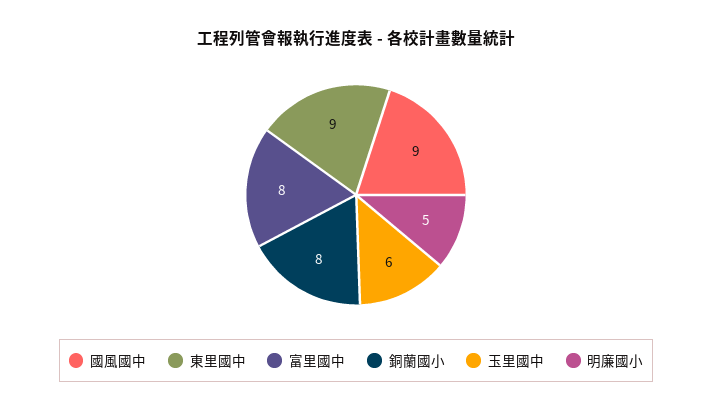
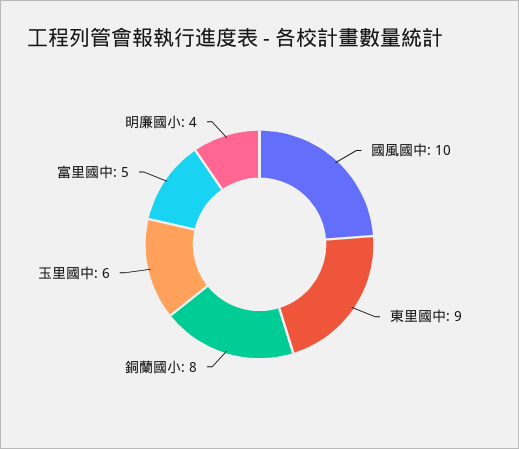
  {
-   "國風國中": 9,
+   "國風國中": 10,
    "東里國中": 9,
-   "富里國中": 8,
+   "富里國中": 5,
    "銅蘭國小": 8,
    "玉里國中": 6,
-   "明廉國小": 5
+   "明廉國小": 4
  }

